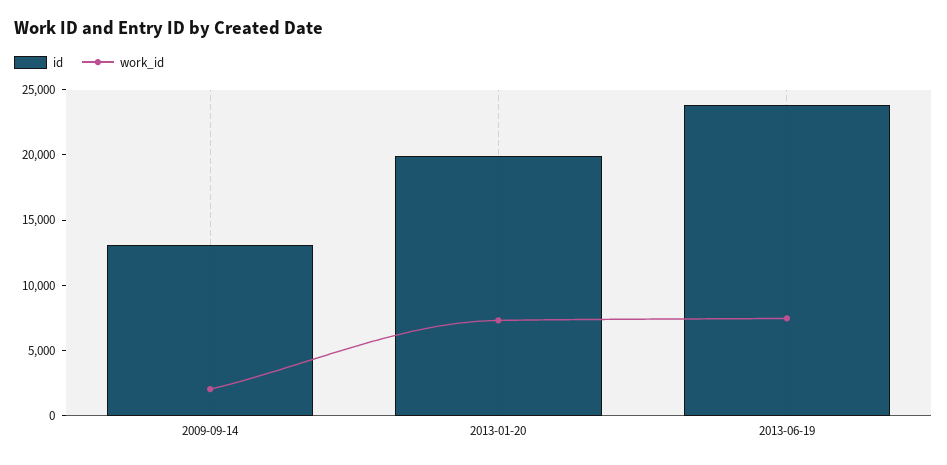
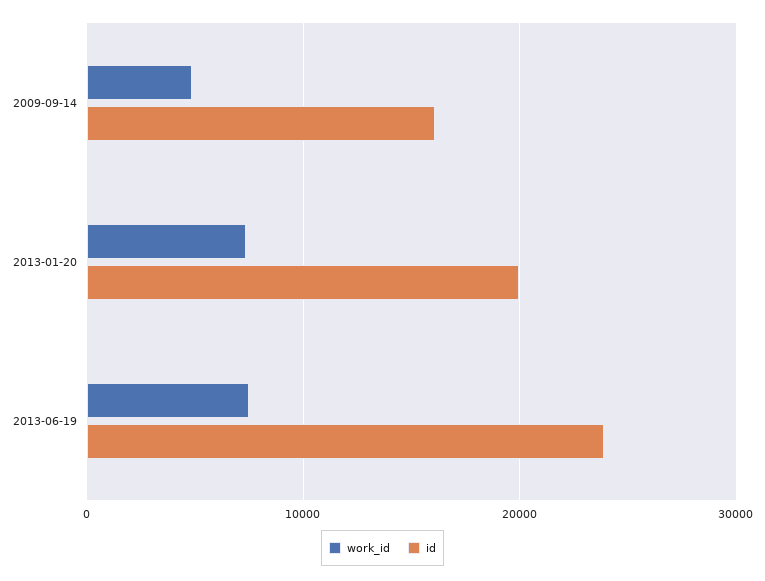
  {
    "id": {
-     "2009-09-14": 13000,
+     "2009-09-14": 16000,
      "2013-01-20": 20000,
      "2013-06-19": 24000
    },
    "work_id": {
-     "2009-09-14": 2000,
+     "2009-09-14": 5000,
      "2013-01-20": 7000,
      "2013-06-19": 7000
    }
  }

